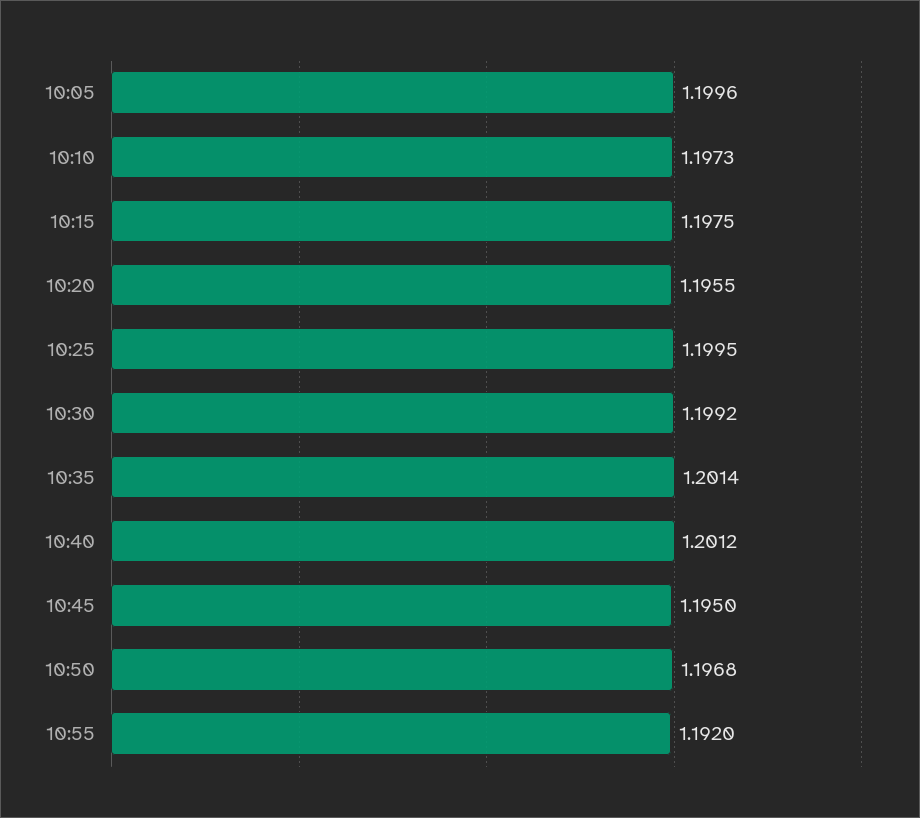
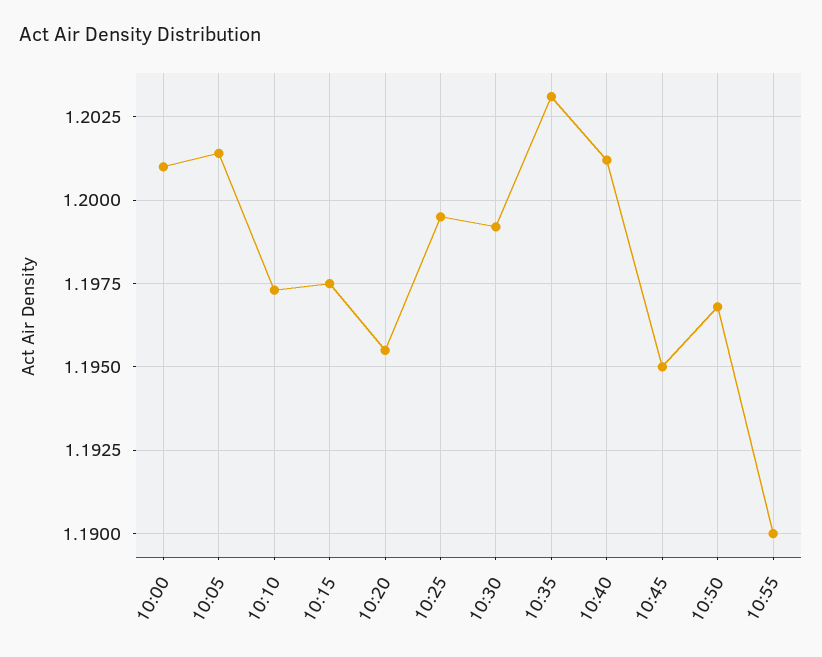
  {
-   "10:05": 1.1996,
+   "10:05": 1.2015,
    "10:10": 1.1973,
    "10:15": 1.1975,
    "10:20": 1.1955,
    "10:25": 1.1995,
    "10:30": 1.1992,
-   "10:35": 1.2014,
+   "10:35": 1.203,
    "10:40": 1.2012,
    "10:45": 1.195,
    "10:50": 1.1968,
-   "10:55": 1.192
+   "10:55": 1.19,
+   "10:00": 1.201
  }

